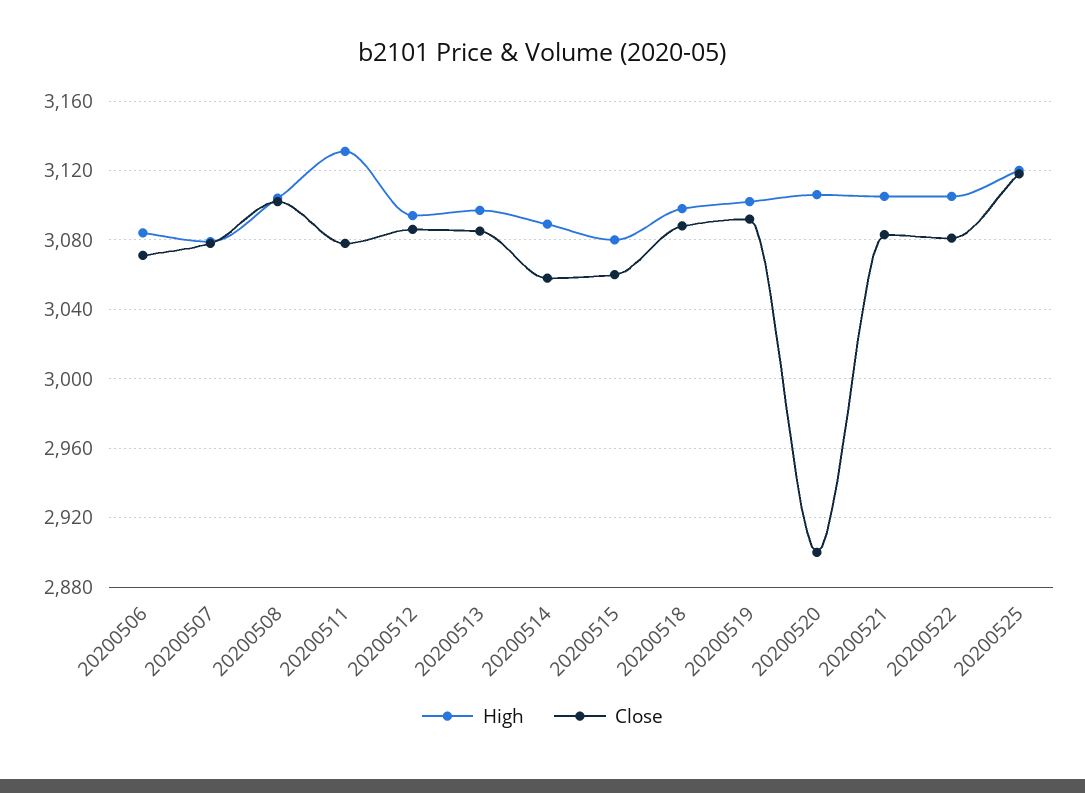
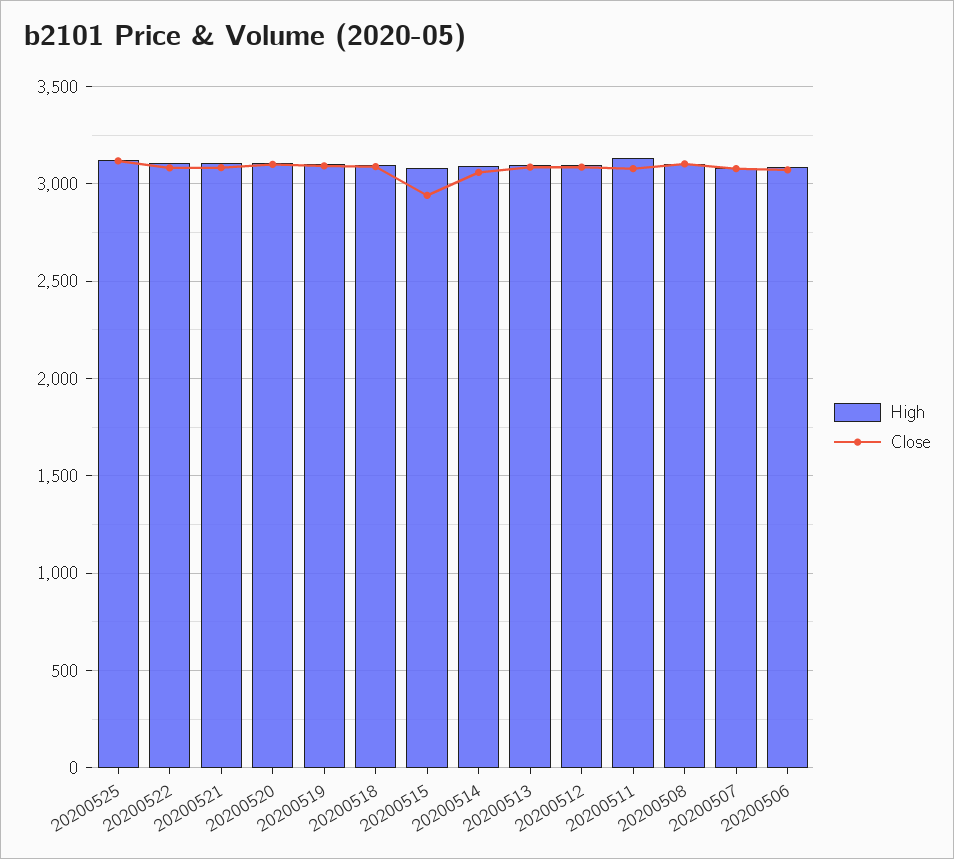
  {
    "High": {
      "20200506": 3085,
      "20200507": 3080,
      "20200508": 3105,
      "20200511": 3130,
      "20200512": 3095,
      "20200513": 3095,
      "20200514": 3090,
      "20200515": 3080,
      "20200518": 3100,
      "20200519": 3100,
      "20200520": 3105,
      "20200521": 3105,
      "20200522": 3105,
      "20200525": 3120
    },
    "Close": {
      "20200506": 3070,
      "20200507": 3080,
      "20200508": 3100,
      "20200511": 3080,
      "20200512": 3085,
      "20200513": 3085,
      "20200514": 3060,
-     "20200515": 3060,
+     "20200515": 2950,
      "20200518": 3090,
      "20200519": 3090,
-     "20200520": 2900,
+     "20200520": 3100,
      "20200521": 3085,
      "20200522": 3080,
      "20200525": 3120
    }
  }

